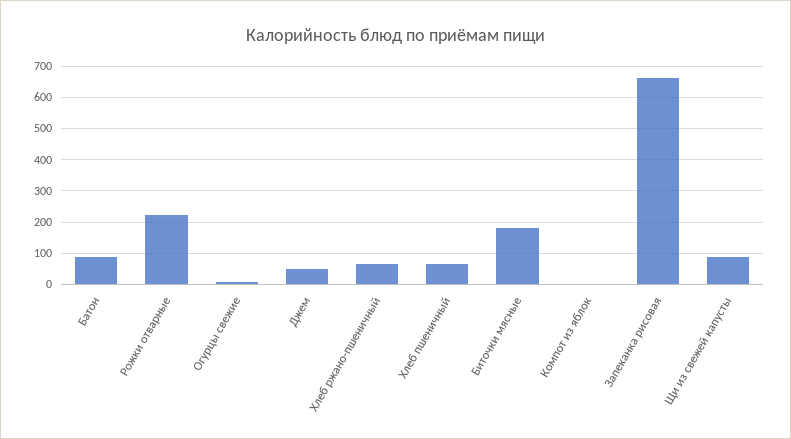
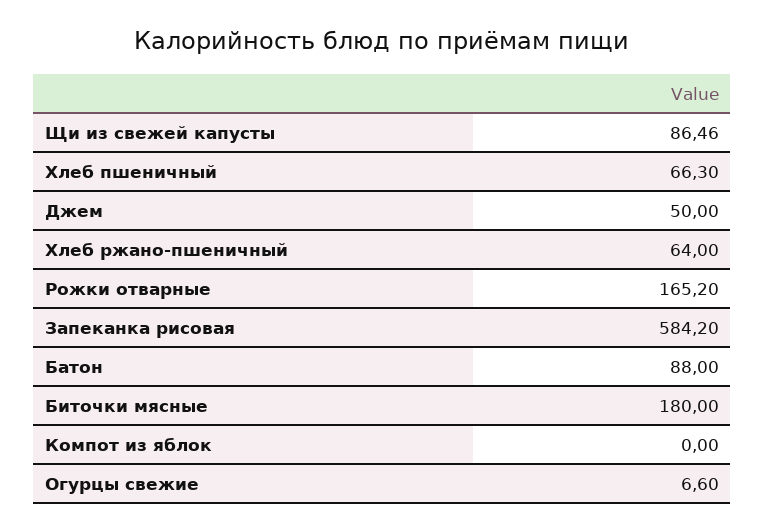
  {
    "Батон": 88,
-   "Рожки отварные": 220,
+   "Рожки отварные": 165.2,
    "Огурцы свежие": 6.6,
    "Джем": 50,
    "Хлеб ржано-пшеничный": 64,
    "Хлеб пшеничный": 66.3,
    "Биточки мясные": 180,
    "Компот из яблок": 0,
-   "Запеканка рисовая": 660,
+   "Запеканка рисовая": 584.2,
    "Щи из свежей капусты": 86.46
  }

